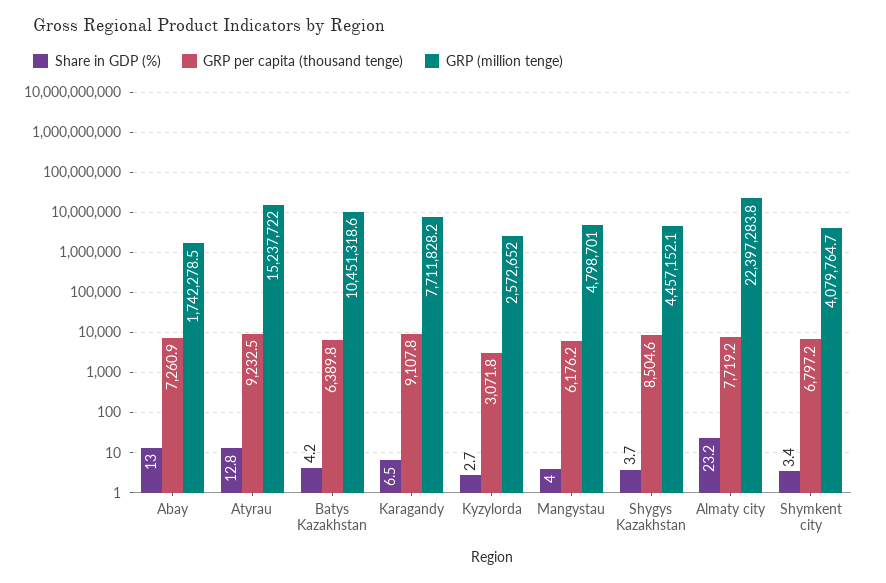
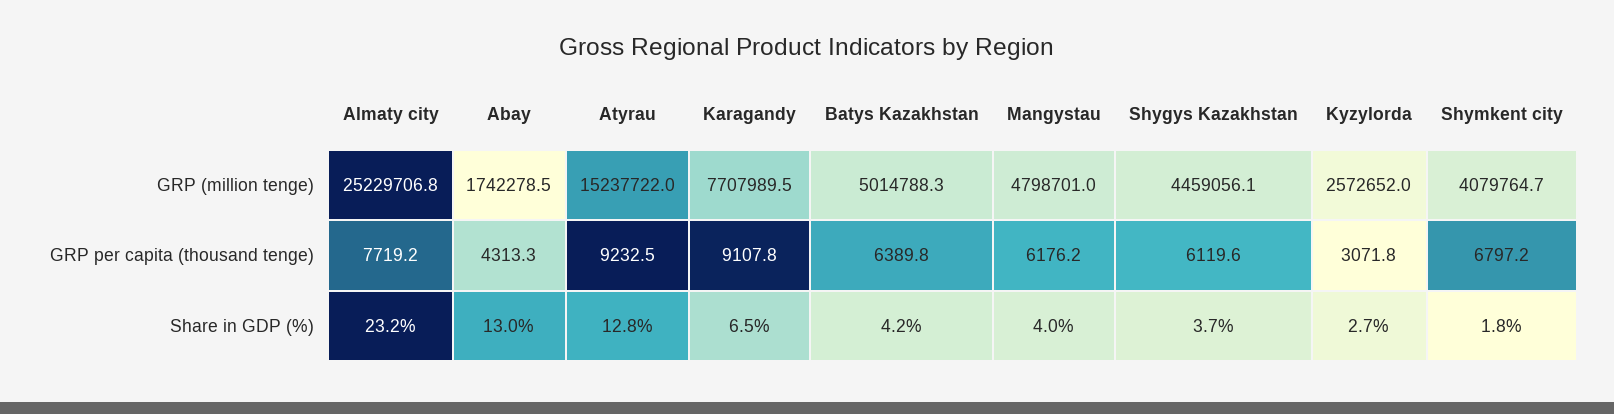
  {
    "Share in GDP (%)": {
      "Abay": 13,
      "Atyrau": 12.8,
      "Batys Kazakhstan": 4.2,
      "Karagandy": 6.5,
      "Kyzylorda": 2.7,
      "Mangystau": 4,
      "Shygys Kazakhstan": 3.7,
      "Almaty city": 23.2,
-     "Shymkent city": 3.4
+     "Shymkent city": 1.8
    },
    "GRP per capita (thousand tenge)": {
-     "Abay": 7260.9,
+     "Abay": 4313.3,
      "Atyrau": 9232.5,
      "Batys Kazakhstan": 6389.8,
      "Karagandy": 9107.8,
      "Kyzylorda": 3071.8,
      "Mangystau": 6176.2,
-     "Shygys Kazakhstan": 8504.6,
+     "Shygys Kazakhstan": 6119.6,
      "Almaty city": 7719.2,
      "Shymkent city": 6797.2
    },
    "GRP (million tenge)": {
      "Abay": 1742278.5,
      "Atyrau": 15237722,
-     "Batys Kazakhstan": 10451318.6,
+     "Batys Kazakhstan": 5014788.3,
-     "Karagandy": 7711828.2,
+     "Karagandy": 7707989.5,
      "Kyzylorda": 2572652,
      "Mangystau": 4798701,
-     "Shygys Kazakhstan": 4457152.1,
+     "Shygys Kazakhstan": 4459056.1,
-     "Almaty city": 22397283.8,
+     "Almaty city": 25229706.8,
      "Shymkent city": 4079764.7
    }
  }

